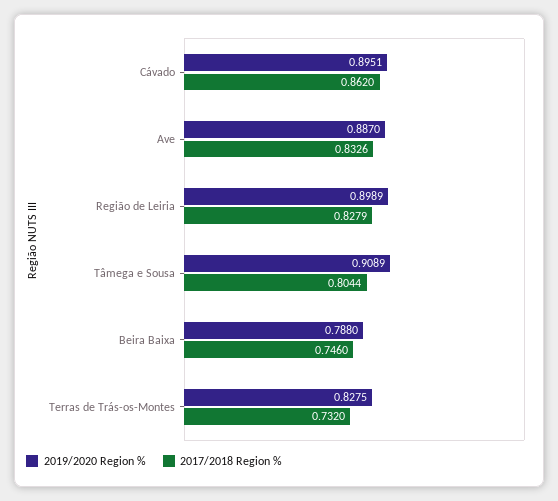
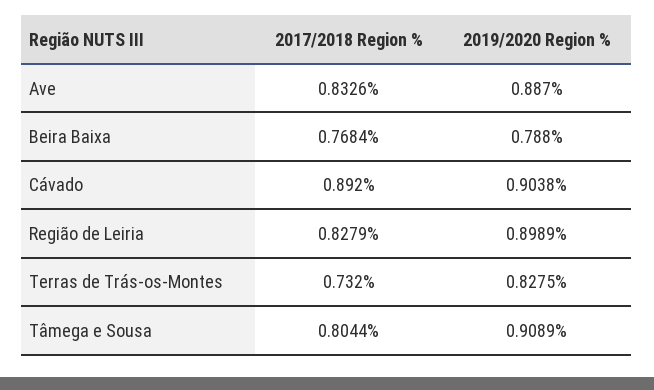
  {
    "2019/2020 Region %": {
-     "Cávado": 0.8951,
+     "Cávado": 0.9038,
      "Ave": 0.887,
      "Região de Leiria": 0.8989,
      "Tâmega e Sousa": 0.9089,
      "Beira Baixa": 0.788,
      "Terras de Trás-os-Montes": 0.8275
    },
    "2017/2018 Region %": {
-     "Cávado": 0.862,
+     "Cávado": 0.892,
      "Ave": 0.8326,
      "Região de Leiria": 0.8279,
      "Tâmega e Sousa": 0.8044,
-     "Beira Baixa": 0.746,
+     "Beira Baixa": 0.7684,
      "Terras de Trás-os-Montes": 0.732
    }
  }

